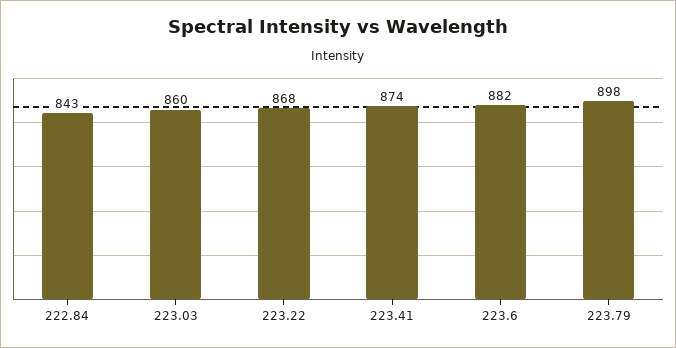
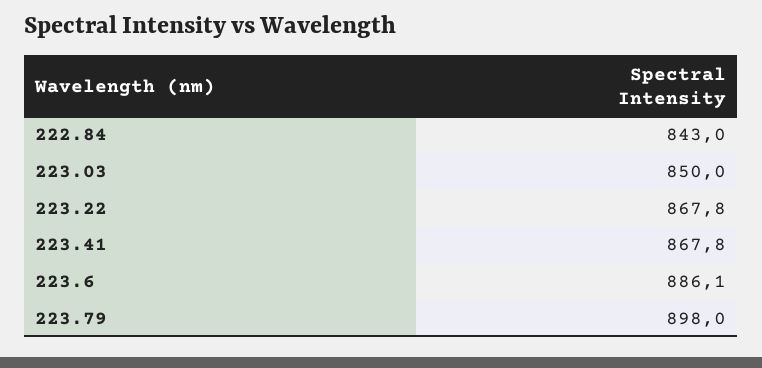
  {
    "222.84": 843,
-   "223.03": 860,
+   "223.03": 850,
    "223.22": 867.8,
-   "223.41": 874,
+   "223.41": 867.8,
-   "223.6": 882,
+   "223.6": 886.1,
    "223.79": 898
  }

